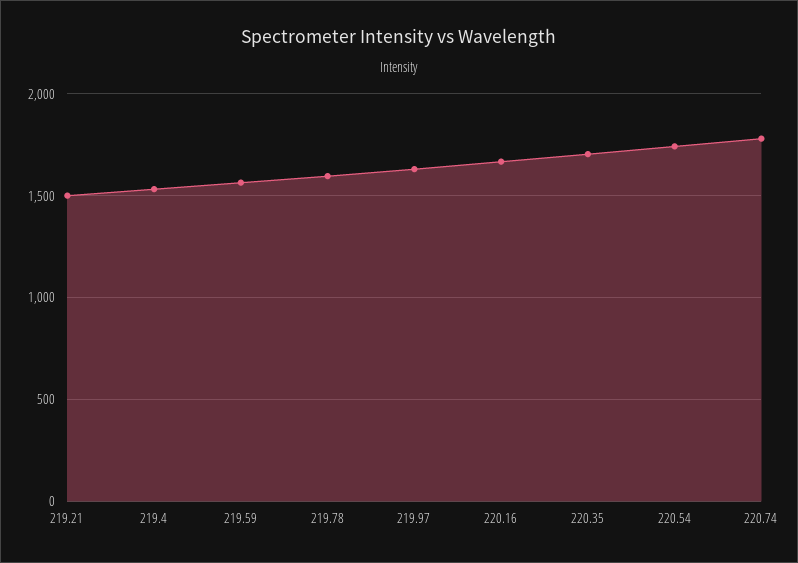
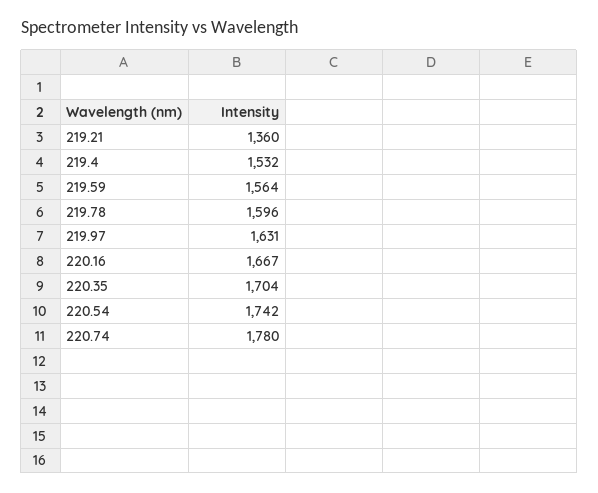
  {
-   "219.21": 1500,
+   "219.21": 1360,
    "219.4": 1532,
    "219.59": 1564,
    "219.78": 1596,
    "219.97": 1631,
    "220.16": 1667,
    "220.35": 1704,
    "220.54": 1742,
    "220.74": 1780
  }

